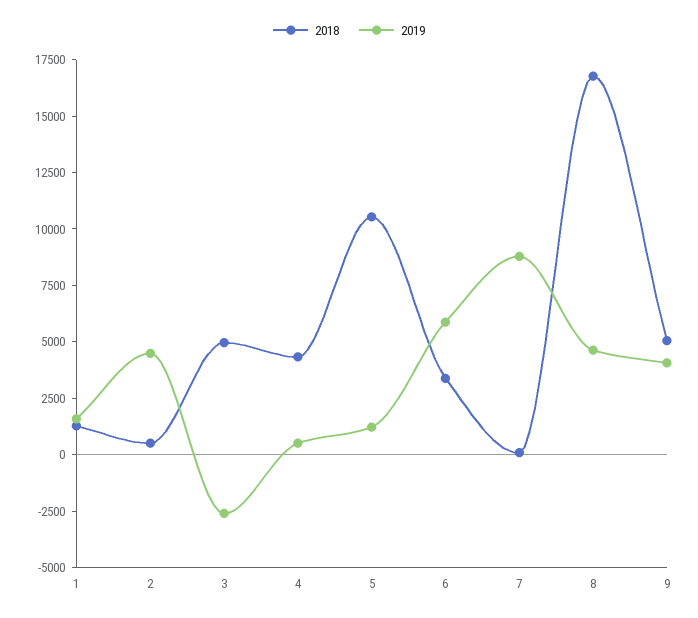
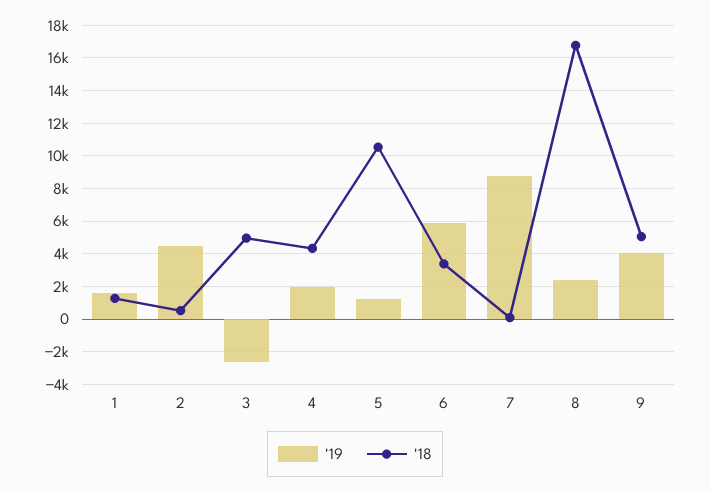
  {
    "2018": {
      "1": 1500,
      "2": 500,
      "3": 5000,
      "4": 4500,
      "5": 10500,
      "6": 3500,
      "7": 0,
      "8": 17000,
      "9": 5000
    },
    "2019": {
      "1": 1500,
      "2": 4500,
      "3": -2500,
-     "4": 500,
+     "4": 2000,
      "5": 1000,
      "6": 6000,
      "7": 9000,
-     "8": 4500,
+     "8": 2500,
      "9": 4000
    }
  }

